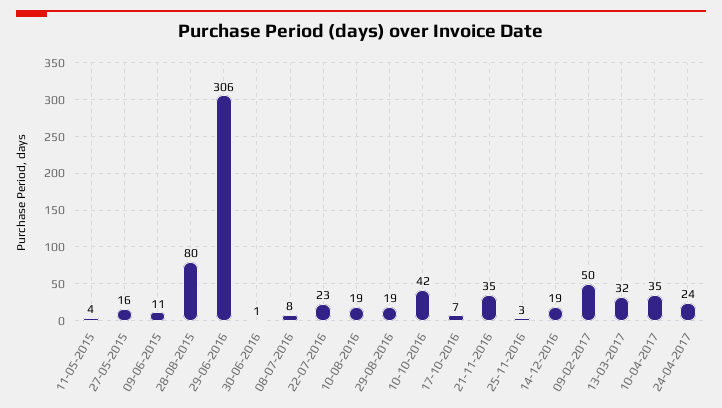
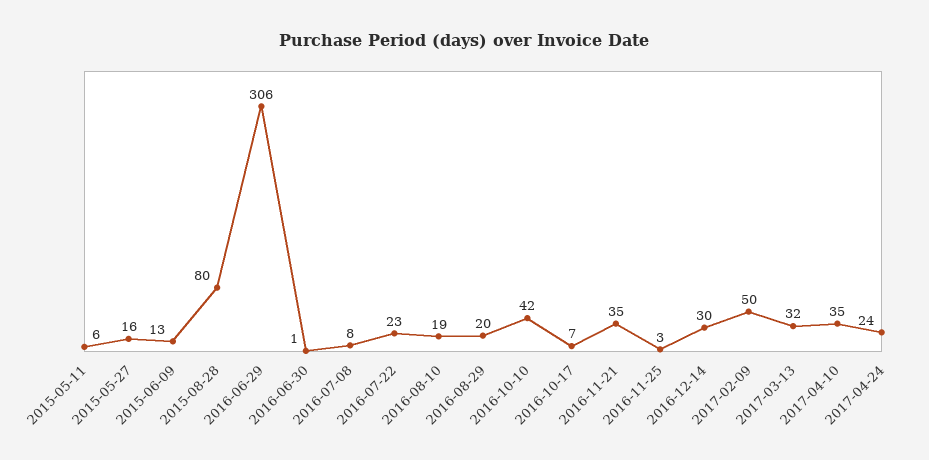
  {
-   "11-05-2015": 4,
+   "11-05-2015": 6,
    "27-05-2015": 16,
-   "09-06-2015": 11,
+   "09-06-2015": 13,
    "28-08-2015": 80,
    "29-06-2016": 306,
    "30-06-2016": 1,
    "08-07-2016": 8,
    "22-07-2016": 23,
    "10-08-2016": 19,
-   "29-08-2016": 19,
+   "29-08-2016": 20,
    "10-10-2016": 42,
    "17-10-2016": 7,
    "21-11-2016": 35,
    "25-11-2016": 3,
-   "14-12-2016": 19,
+   "14-12-2016": 30,
    "09-02-2017": 50,
    "13-03-2017": 32,
    "10-04-2017": 35,
    "24-04-2017": 24
  }

